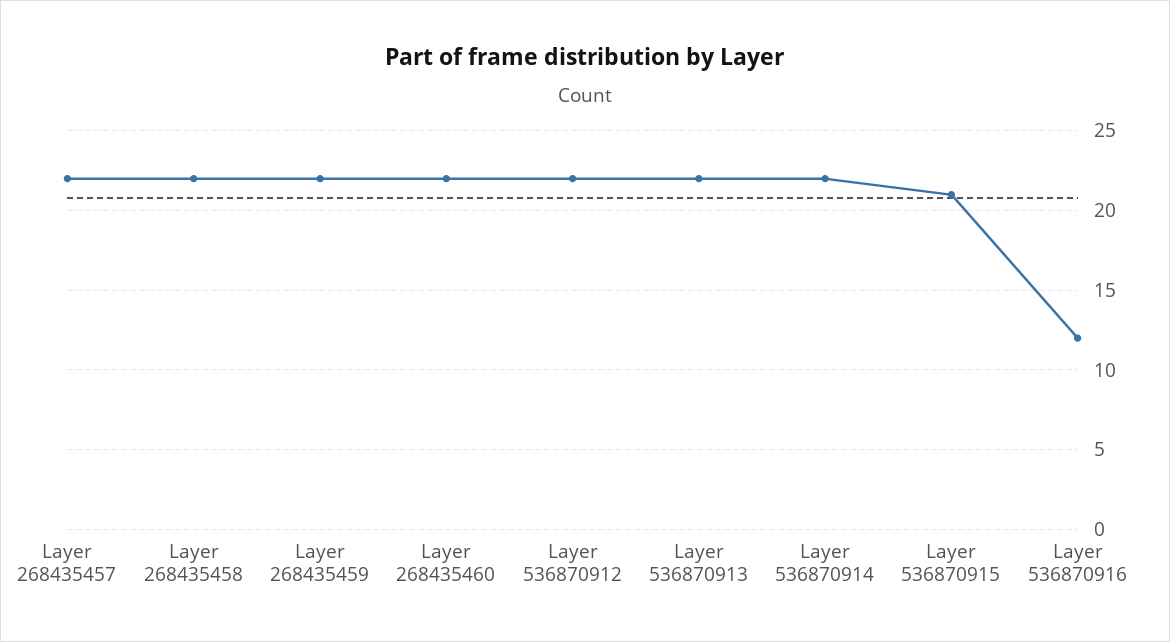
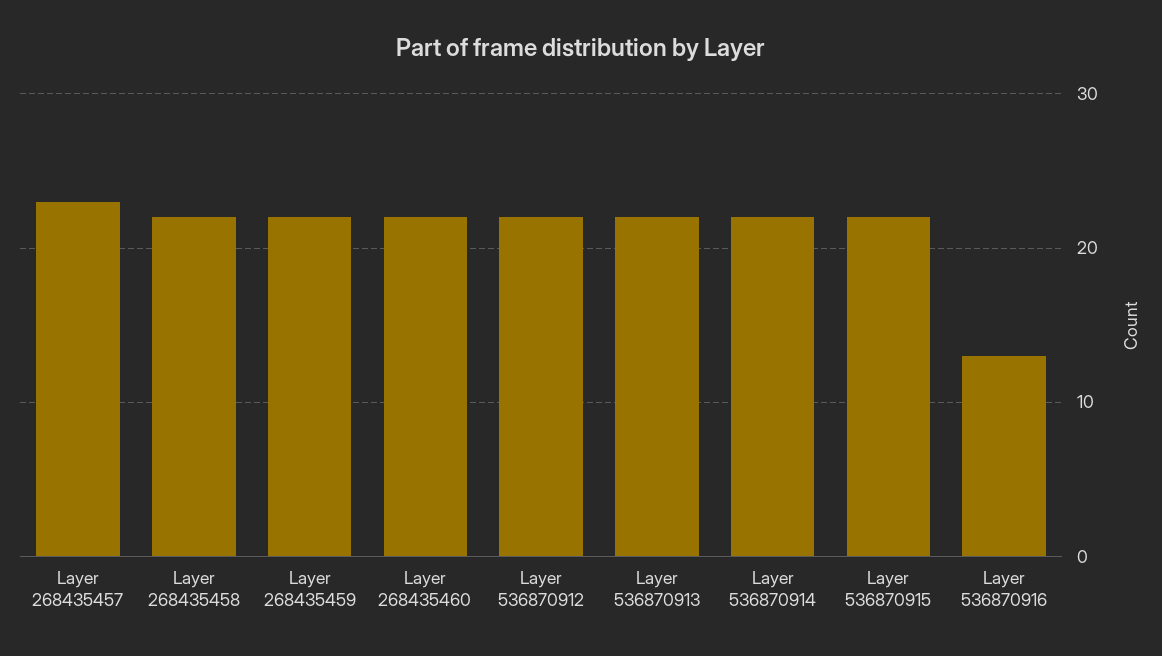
  {
-   "Layer 268435457": 22,
+   "Layer 268435457": 23,
    "Layer 268435458": 22,
    "Layer 268435459": 22,
    "Layer 268435460": 22,
    "Layer 536870912": 22,
    "Layer 536870913": 22,
    "Layer 536870914": 22,
-   "Layer 536870915": 21,
+   "Layer 536870915": 22,
-   "Layer 536870916": 12
+   "Layer 536870916": 13
  }

